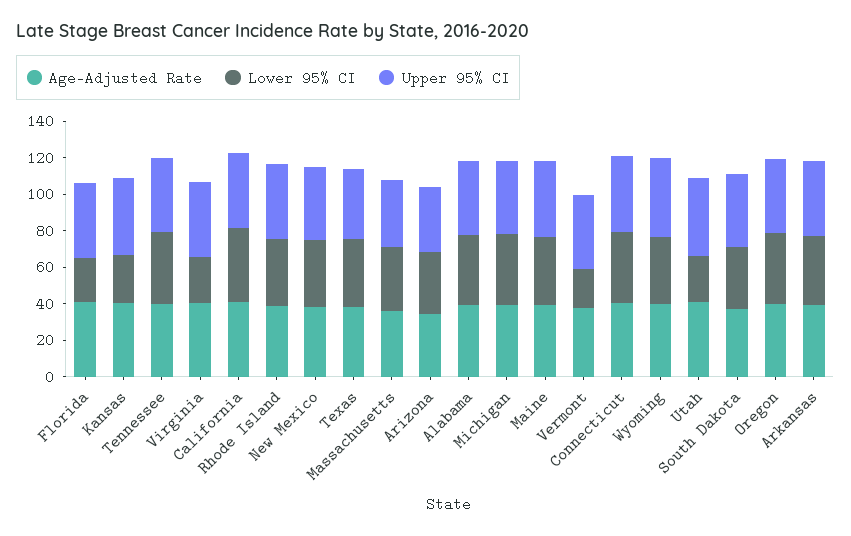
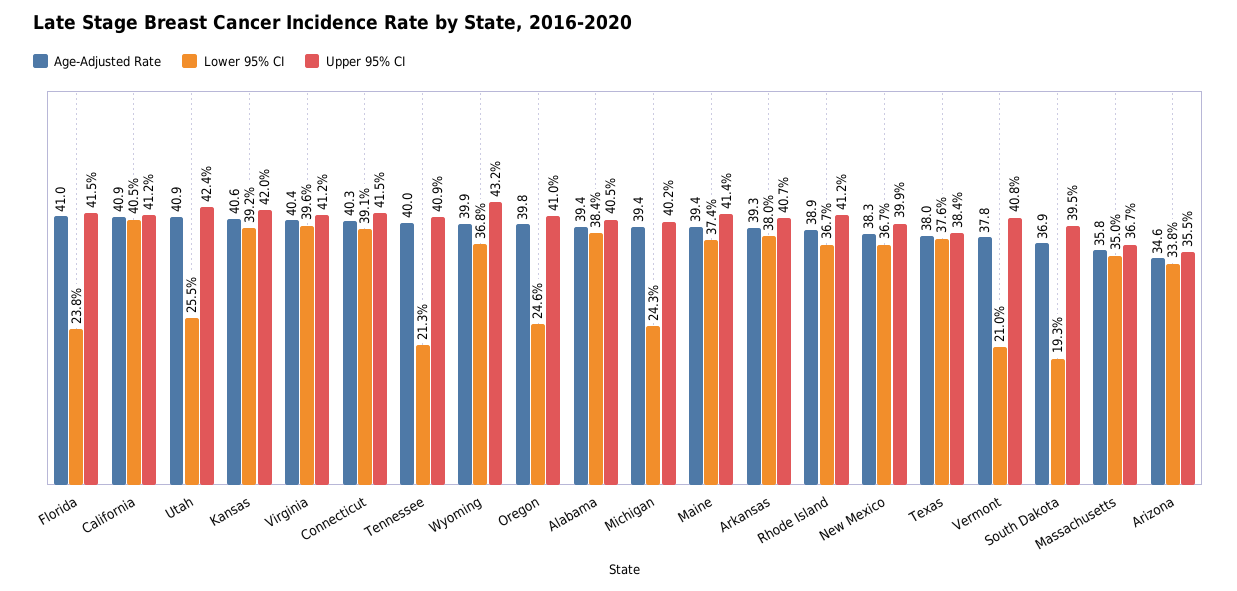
  {
    "Age-Adjusted Rate": {
      "Florida": 41,
      "Kansas": 40.6,
      "Tennessee": 40,
      "Virginia": 40.4,
      "California": 40.9,
      "Rhode Island": 38.9,
      "New Mexico": 38.3,
      "Texas": 38,
      "Massachusetts": 35.8,
      "Arizona": 34.6,
      "Alabama": 39.4,
      "Michigan": 39.4,
      "Maine": 39.4,
      "Vermont": 37.8,
      "Connecticut": 40.3,
      "Wyoming": 39.9,
      "Utah": 40.9,
      "South Dakota": 36.9,
      "Oregon": 39.8,
      "Arkansas": 39.3
    },
    "Lower 95% CI": {
      "Florida": 23.8,
-     "Kansas": 25,
+     "Kansas": 39.2,
-     "Tennessee": 40,
+     "Tennessee": 21.3,
-     "Virginia": 25,
+     "Virginia": 39.6,
      "California": 40.5,
      "Rhode Island": 36.7,
      "New Mexico": 36.7,
      "Texas": 37.6,
      "Massachusetts": 35,
      "Arizona": 33.8,
      "Alabama": 38.4,
-     "Michigan": 40,
+     "Michigan": 24.3,
      "Maine": 37.4,
      "Vermont": 21,
      "Connecticut": 39.1,
      "Wyoming": 36.8,
      "Utah": 25.5,
-     "South Dakota": 35,
+     "South Dakota": 19.3,
-     "Oregon": 40,
+     "Oregon": 24.6,
      "Arkansas": 38
    },
    "Upper 95% CI": {
      "Florida": 41.5,
      "Kansas": 42,
      "Tennessee": 40.9,
      "Virginia": 41.2,
      "California": 41.2,
      "Rhode Island": 41.2,
      "New Mexico": 39.9,
      "Texas": 38.4,
      "Massachusetts": 36.7,
      "Arizona": 35.5,
      "Alabama": 40.5,
      "Michigan": 40.2,
      "Maine": 41.4,
      "Vermont": 40.8,
      "Connecticut": 41.5,
      "Wyoming": 43.2,
      "Utah": 42.4,
      "South Dakota": 39.5,
      "Oregon": 41,
      "Arkansas": 40.7
    }
  }

